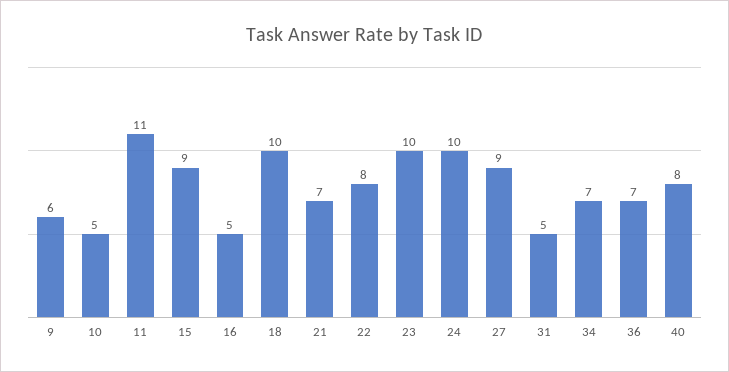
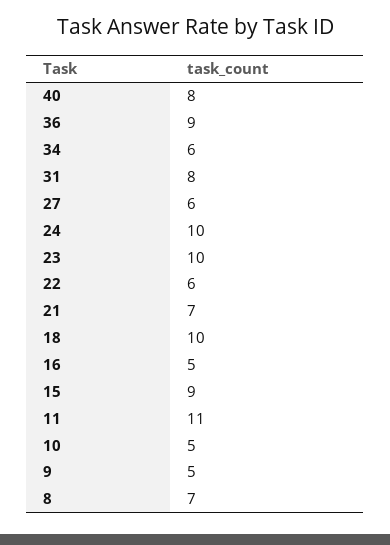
  {
-   "9": 6,
+   "9": 5,
    "10": 5,
    "11": 11,
    "15": 9,
    "16": 5,
    "18": 10,
    "21": 7,
-   "22": 8,
+   "22": 6,
    "23": 10,
    "24": 10,
-   "27": 9,
+   "27": 6,
-   "31": 5,
+   "31": 8,
-   "34": 7,
+   "34": 6,
-   "36": 7,
+   "36": 9,
-   "40": 8
+   "40": 8,
+   "8": 7
  }

